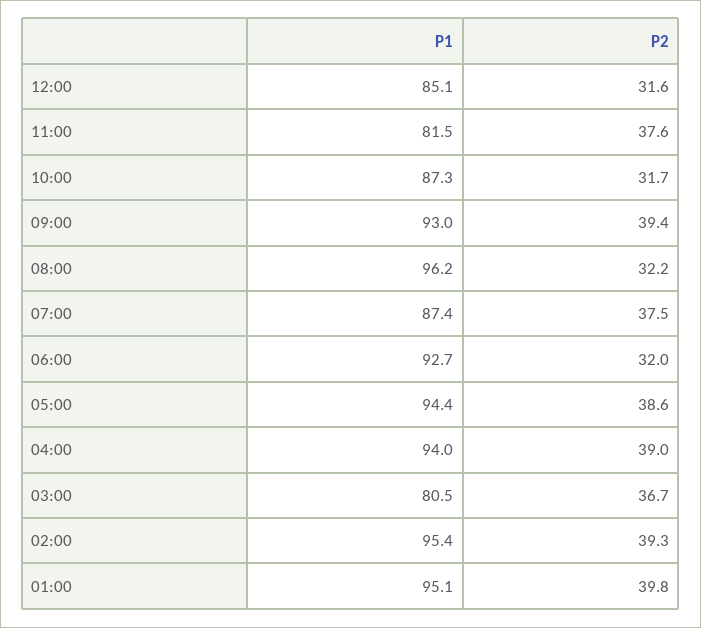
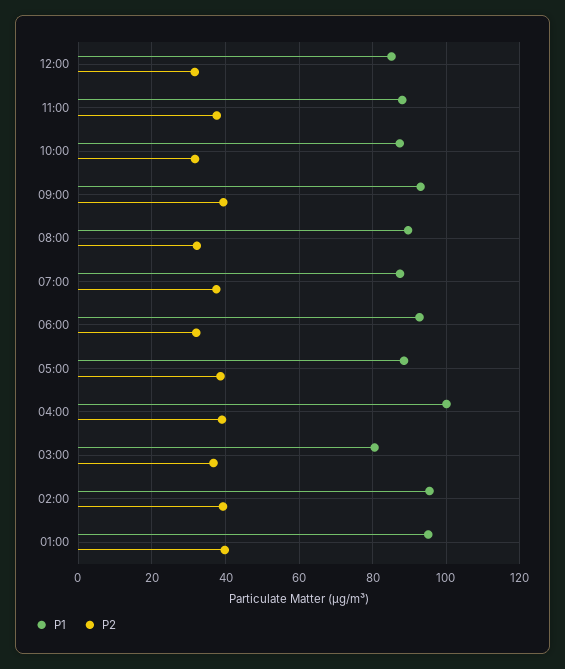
  {
    "P1": {
      "12:00": 85.1,
-     "11:00": 81.5,
+     "11:00": 88,
      "10:00": 87.3,
      "09:00": 93,
-     "08:00": 96.2,
+     "08:00": 90,
      "07:00": 87.4,
      "06:00": 92.7,
-     "05:00": 94.4,
+     "05:00": 88,
-     "04:00": 94,
+     "04:00": 100,
      "03:00": 80.5,
      "02:00": 95.4,
      "01:00": 95.1
    },
    "P2": {
      "12:00": 31.6,
      "11:00": 37.6,
      "10:00": 31.7,
      "09:00": 39.4,
      "08:00": 32.2,
      "07:00": 37.5,
      "06:00": 32,
      "05:00": 38.6,
      "04:00": 39,
      "03:00": 36.7,
      "02:00": 39.3,
      "01:00": 39.8
    }
  }

